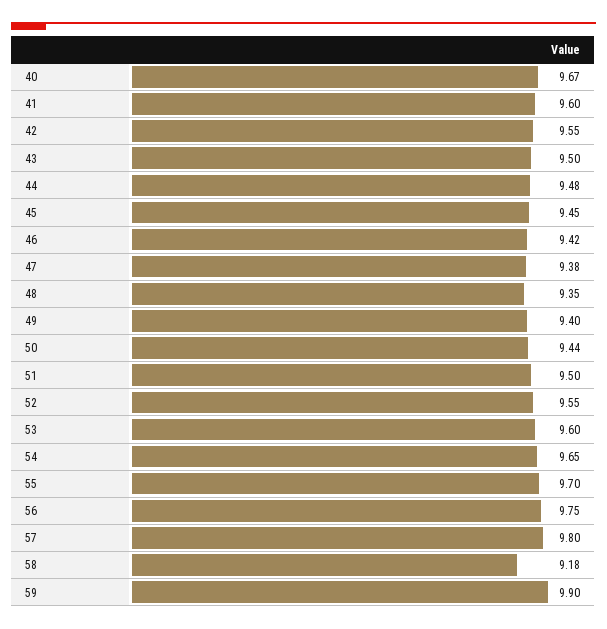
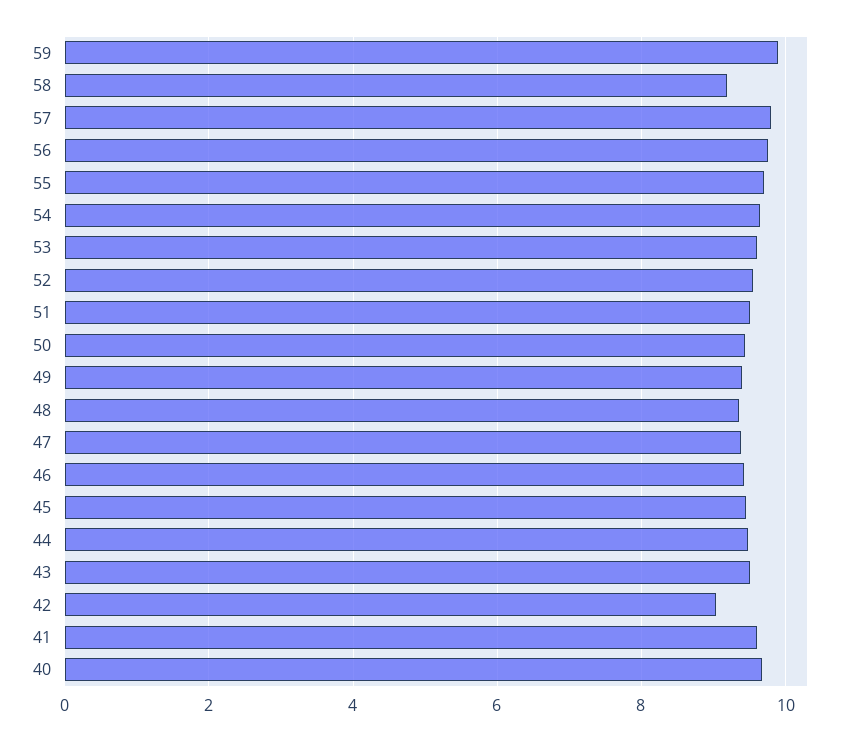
  {
    "40": 9.67,
    "41": 9.6,
-   "42": 9.55,
+   "42": 9,
    "43": 9.5,
    "44": 9.48,
    "45": 9.45,
    "46": 9.42,
    "47": 9.38,
    "48": 9.35,
    "49": 9.4,
    "50": 9.44,
    "51": 9.5,
    "52": 9.55,
    "53": 9.6,
    "54": 9.65,
    "55": 9.7,
    "56": 9.75,
    "57": 9.8,
    "58": 9.18,
    "59": 9.9
  }

